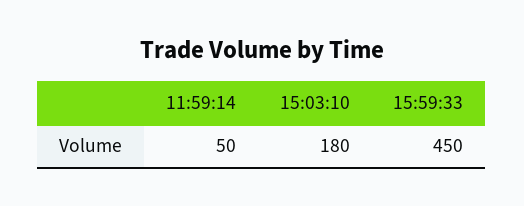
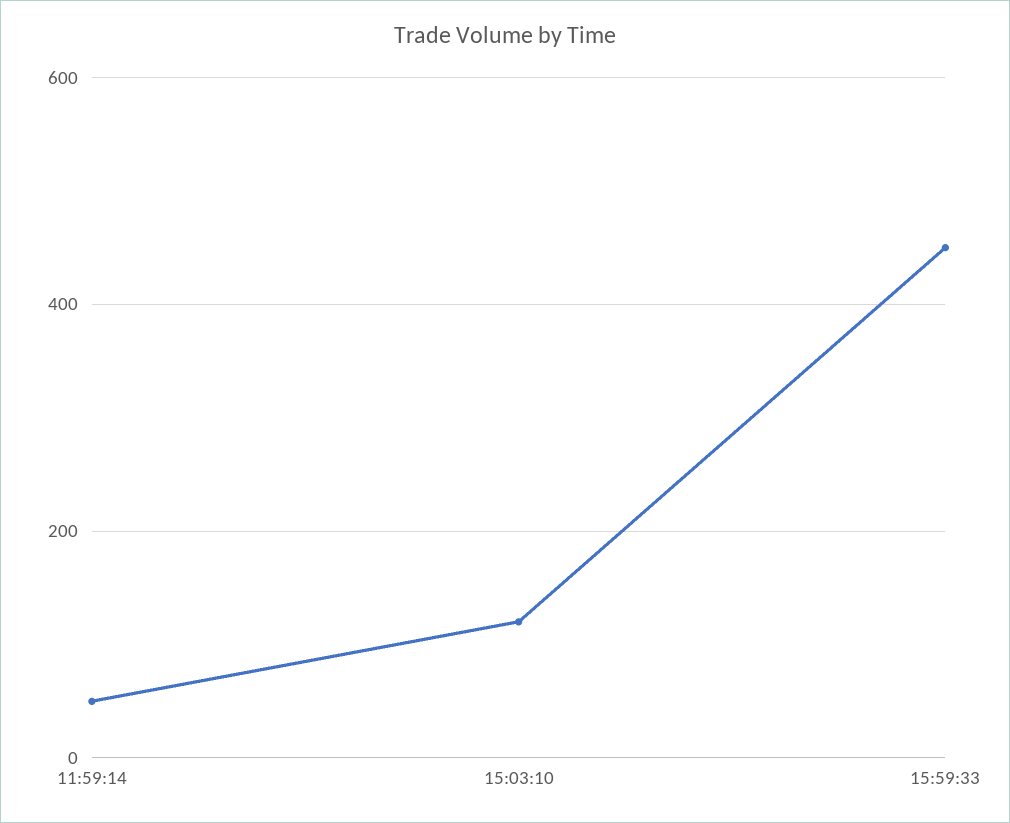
  {
    "11:59:14": 50,
-   "15:03:10": 180,
+   "15:03:10": 120,
    "15:59:33": 450
  }

